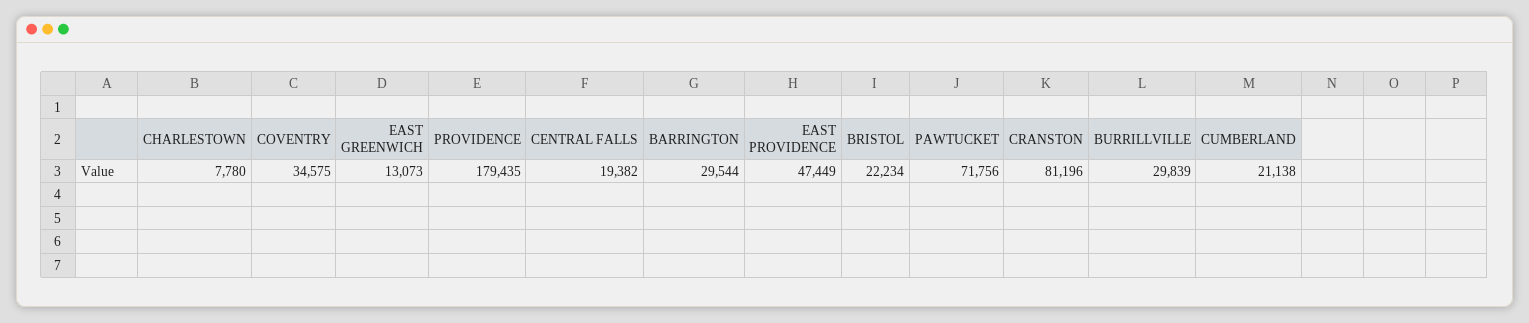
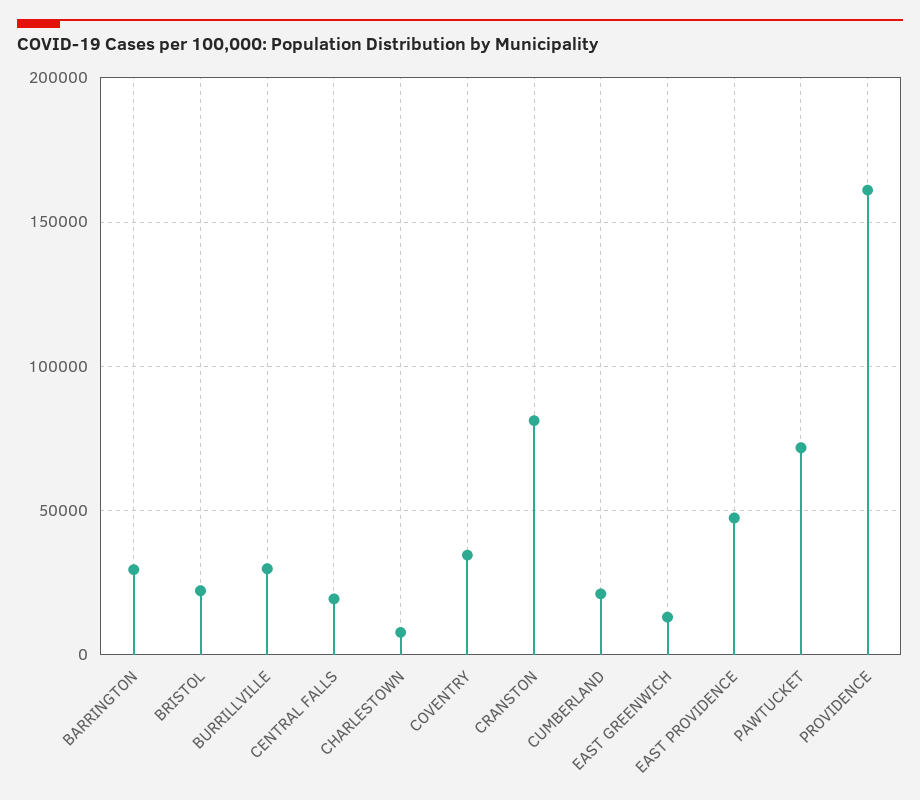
  {
    "CHARLESTOWN": 7780,
    "COVENTRY": 34575,
    "EAST GREENWICH": 13073,
-   "PROVIDENCE": 179435,
+   "PROVIDENCE": 160000,
    "CENTRAL FALLS": 19382,
    "BARRINGTON": 29544,
    "EAST PROVIDENCE": 47449,
    "BRISTOL": 22234,
    "PAWTUCKET": 71756,
    "CRANSTON": 81196,
    "BURRILLVILLE": 29839,
    "CUMBERLAND": 21138
  }

